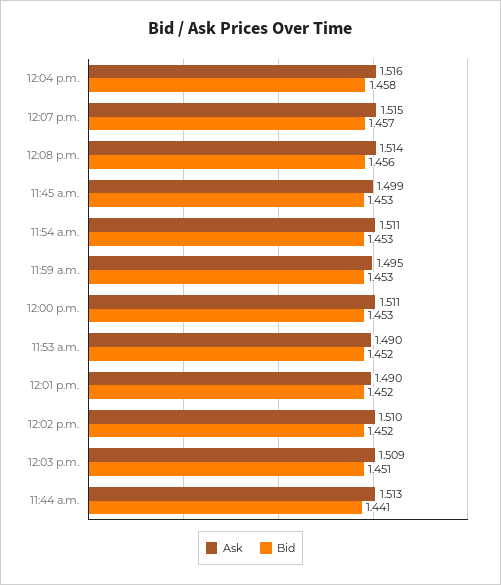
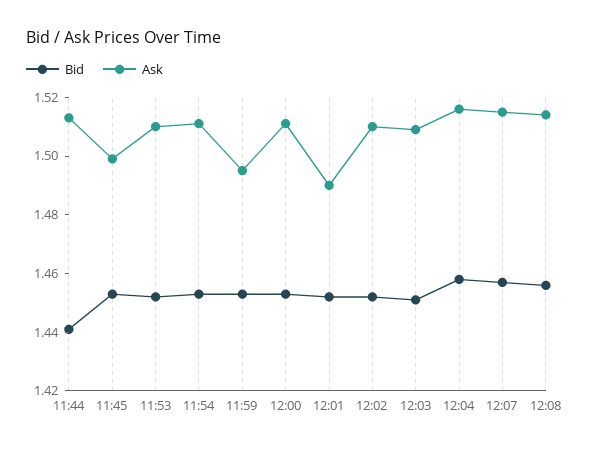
  {
    "Ask": {
      "12:04 p.m.": 1.516,
      "12:07 p.m.": 1.515,
      "12:08 p.m.": 1.514,
      "11:45 a.m.": 1.499,
      "11:54 a.m.": 1.511,
      "11:59 a.m.": 1.495,
      "12:00 p.m.": 1.511,
-     "11:53 a.m.": 1.49,
+     "11:53 a.m.": 1.51,
      "12:01 p.m.": 1.49,
      "12:02 p.m.": 1.51,
      "12:03 p.m.": 1.509,
      "11:44 a.m.": 1.513
    },
    "Bid": {
      "12:04 p.m.": 1.458,
      "12:07 p.m.": 1.457,
      "12:08 p.m.": 1.456,
      "11:45 a.m.": 1.453,
      "11:54 a.m.": 1.453,
      "11:59 a.m.": 1.453,
      "12:00 p.m.": 1.453,
      "11:53 a.m.": 1.452,
      "12:01 p.m.": 1.452,
      "12:02 p.m.": 1.452,
      "12:03 p.m.": 1.451,
      "11:44 a.m.": 1.441
    }
  }

